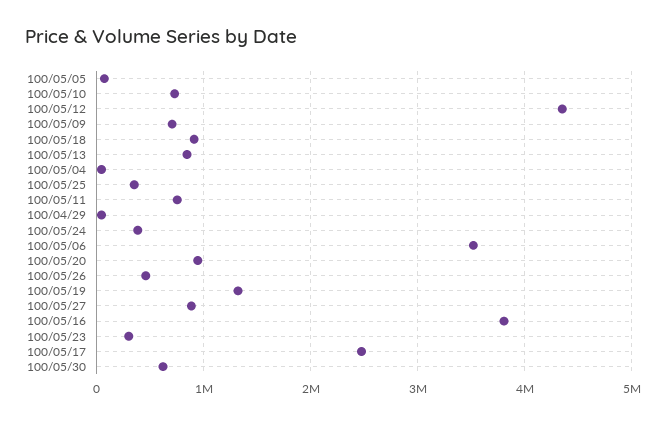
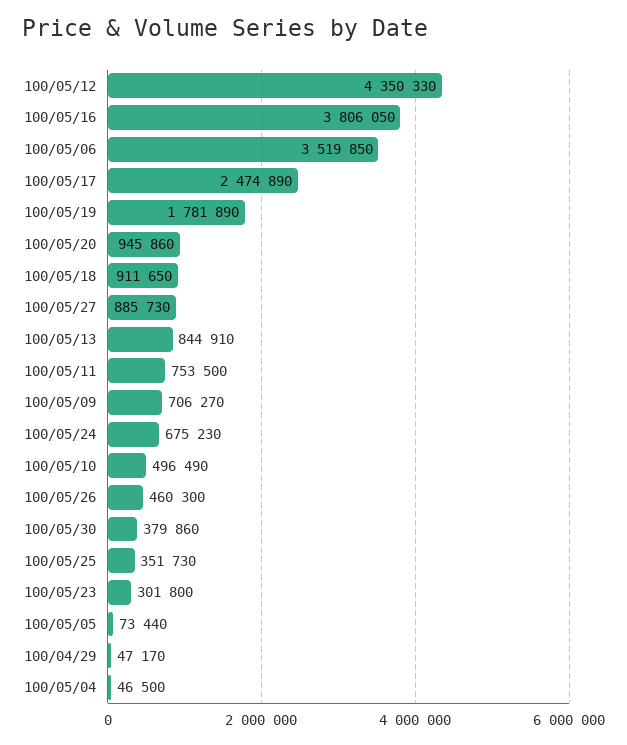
  {
    "100/05/05": 73440,
-   "100/05/10": 700000,
+   "100/05/10": 496490,
    "100/05/12": 4350330,
    "100/05/09": 706270,
    "100/05/18": 911650,
    "100/05/13": 844910,
    "100/05/04": 46500,
    "100/05/25": 351730,
    "100/05/11": 753500,
    "100/04/29": 47170,
-   "100/05/24": 400000,
+   "100/05/24": 675230,
    "100/05/06": 3519850,
    "100/05/20": 945860,
    "100/05/26": 460300,
-   "100/05/19": 1300000,
+   "100/05/19": 1781890,
    "100/05/27": 885730,
    "100/05/16": 3806050,
    "100/05/23": 301800,
    "100/05/17": 2474890,
-   "100/05/30": 600000
+   "100/05/30": 379860
  }

